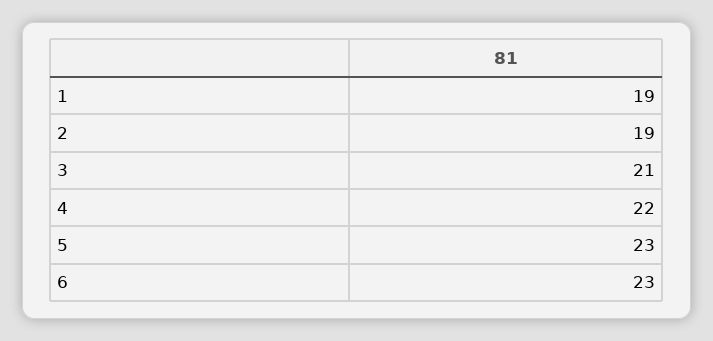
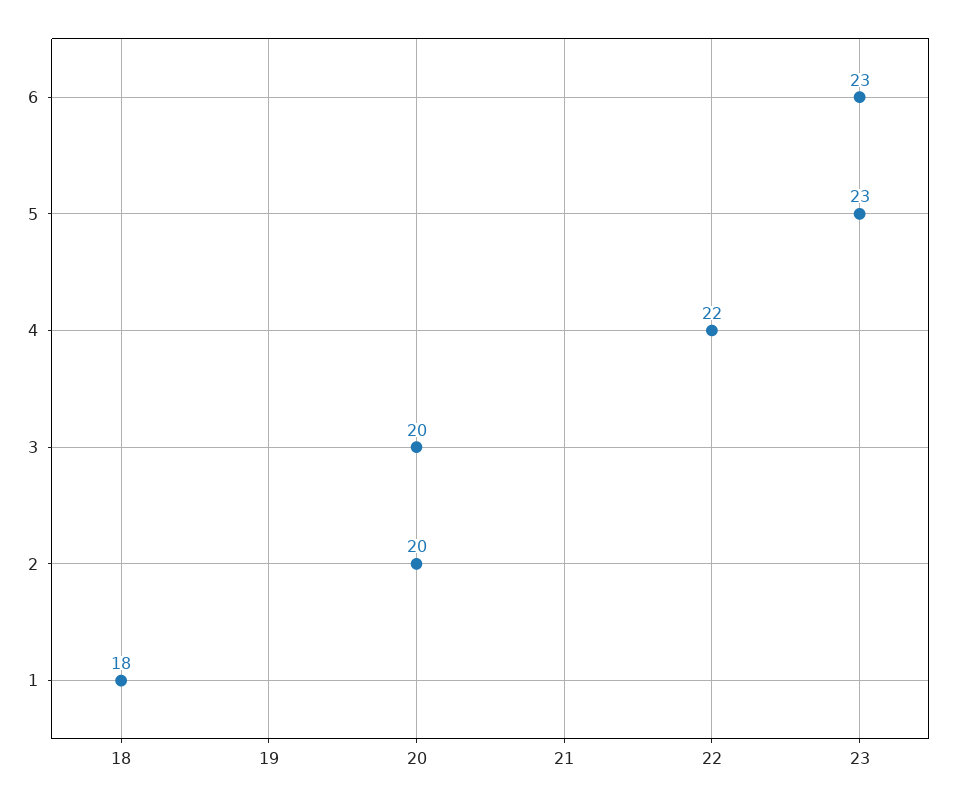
  {
-   "1": 19,
+   "1": 18,
-   "2": 19,
+   "2": 20,
-   "3": 21,
+   "3": 20,
    "4": 22,
    "5": 23,
    "6": 23
  }

